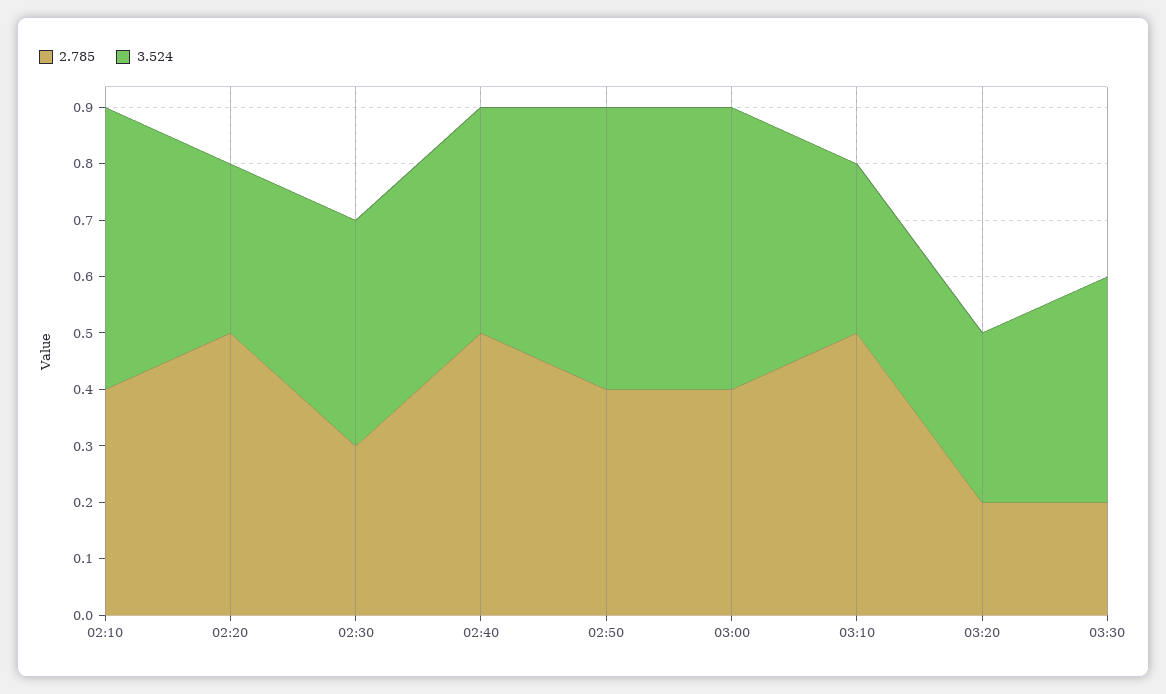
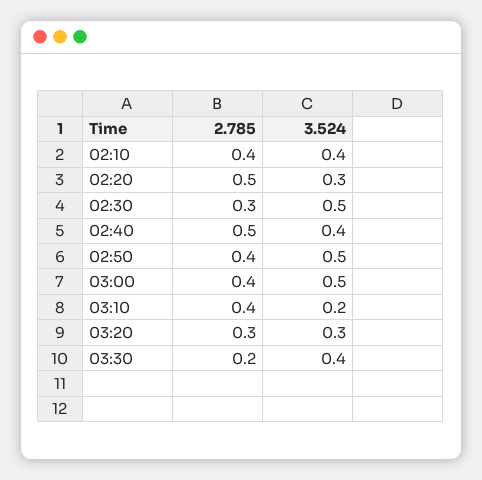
  {
    "2.785": {
      "02:10": 0.4,
      "02:20": 0.5,
      "02:30": 0.3,
      "02:40": 0.5,
      "02:50": 0.4,
      "03:00": 0.4,
-     "03:10": 0.5,
+     "03:10": 0.4,
-     "03:20": 0.2,
+     "03:20": 0.3,
      "03:30": 0.2
    },
    "3.524": {
-     "02:10": 0.5,
+     "02:10": 0.4,
      "02:20": 0.3,
-     "02:30": 0.4,
+     "02:30": 0.5,
      "02:40": 0.4,
      "02:50": 0.5,
      "03:00": 0.5,
-     "03:10": 0.3,
+     "03:10": 0.2,
      "03:20": 0.3,
      "03:30": 0.4
    }
  }

